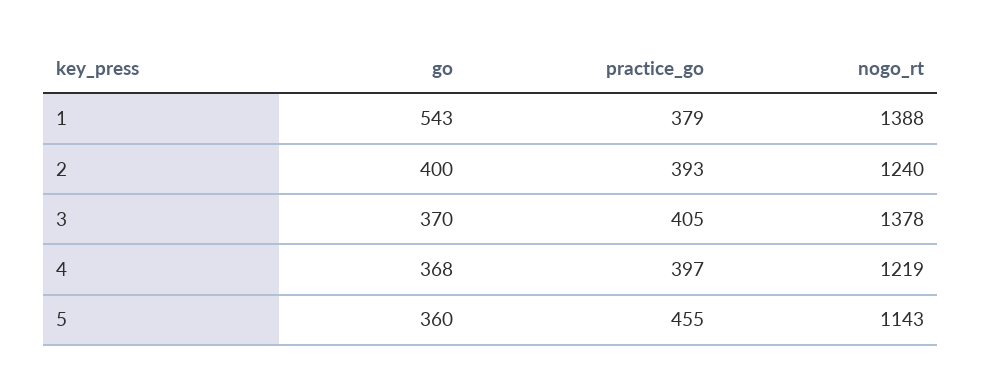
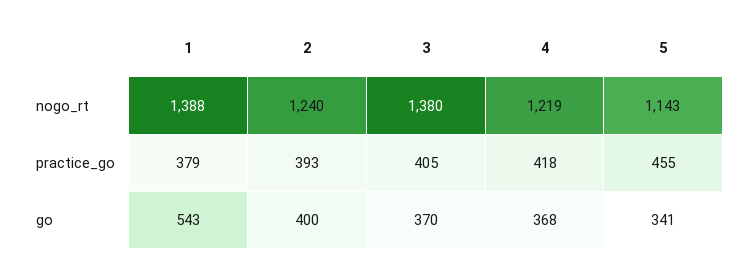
  {
    "go": {
      "1": 543,
      "2": 400,
      "3": 370,
      "4": 368,
-     "5": 360
+     "5": 341
    },
    "practice_go": {
      "1": 379,
      "2": 393,
      "3": 405,
-     "4": 397,
+     "4": 418,
      "5": 455
    },
    "nogo_rt": {
      "1": 1388,
      "2": 1240,
-     "3": 1378,
+     "3": 1380,
      "4": 1219,
      "5": 1143
    }
  }

